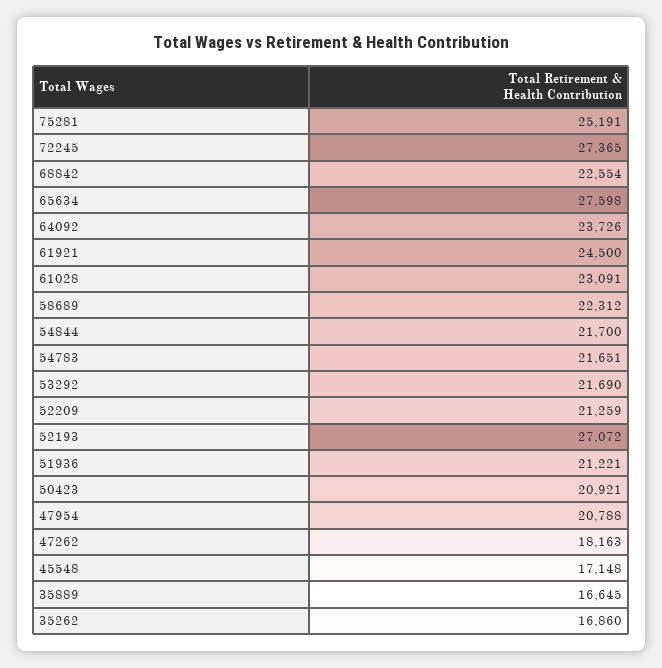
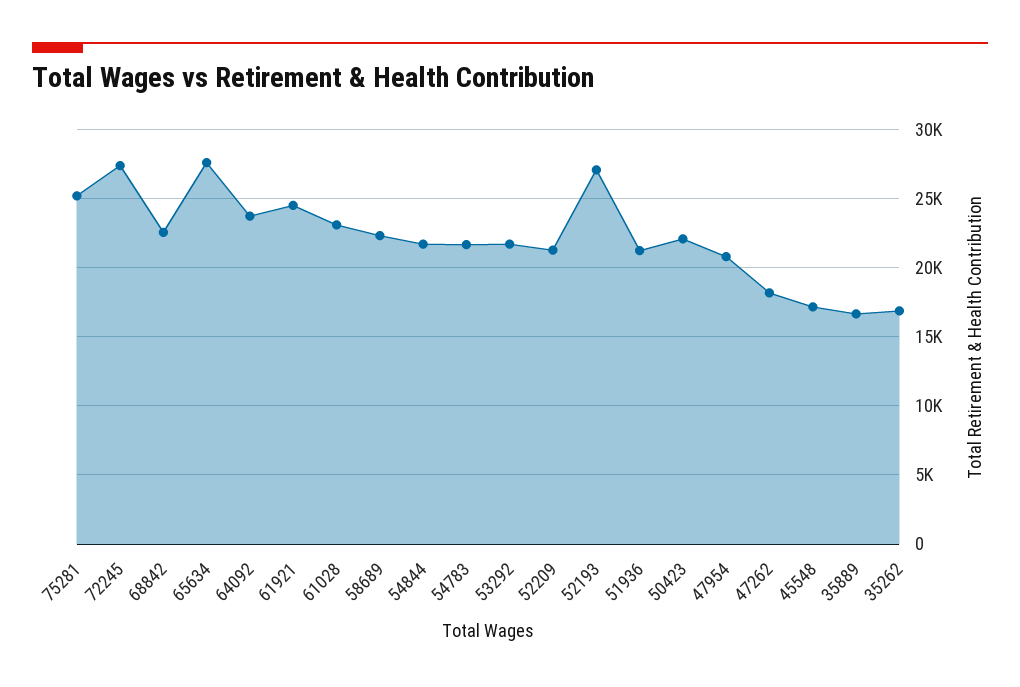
  {
    "75281": 25191,
    "72245": 27365,
    "68842": 22554,
    "65634": 27598,
    "64092": 23726,
    "61921": 24500,
    "61028": 23091,
    "58689": 22312,
    "54844": 21700,
    "54783": 21651,
    "53292": 21690,
    "52209": 21259,
    "52193": 27072,
    "51936": 21221,
-   "50423": 20921,
+   "50423": 22000,
    "47954": 20788,
    "47262": 18163,
    "45548": 17148,
    "35889": 16645,
    "35262": 16860
  }

